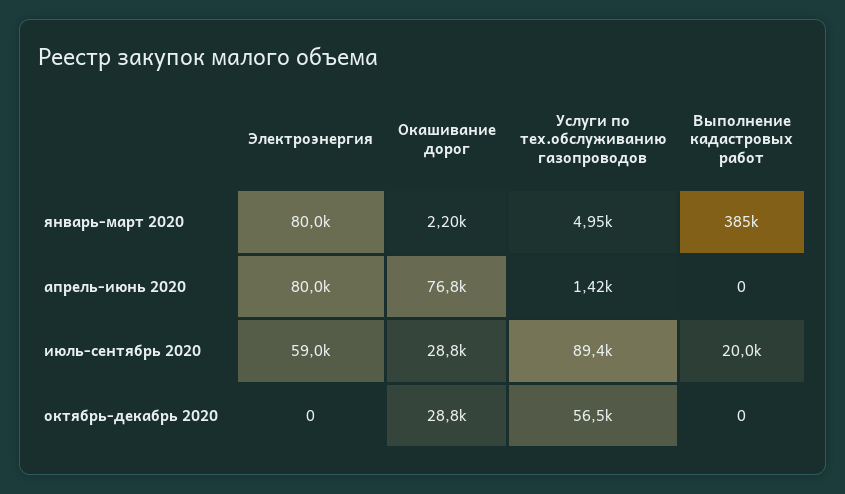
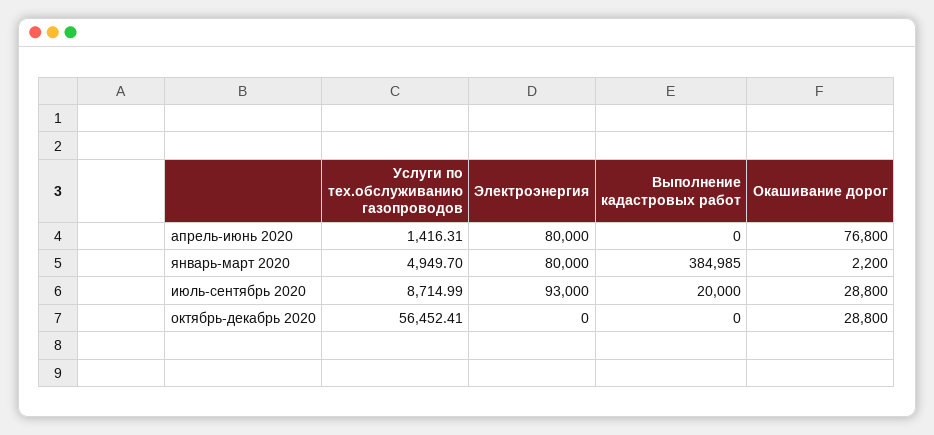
  {
    "Электроэнергия": {
      "январь-март 2020": 80000,
      "апрель-июнь 2020": 80000,
-     "июль-сентябрь 2020": 59000,
+     "июль-сентябрь 2020": 93000,
      "октябрь-декабрь 2020": 0
    },
    "Окашивание дорог": {
      "январь-март 2020": 2200,
      "апрель-июнь 2020": 76800,
      "июль-сентябрь 2020": 28800,
      "октябрь-декабрь 2020": 28800
    },
    "Услуги по тех.обслуживанию газопроводов": {
      "январь-март 2020": 4949.7,
      "апрель-июнь 2020": 1416.31,
-     "июль-сентябрь 2020": 89400,
+     "июль-сентябрь 2020": 8714.99,
      "октябрь-декабрь 2020": 56452.41
    },
    "Выполнение кадастровых работ": {
      "январь-март 2020": 384985,
      "апрель-июнь 2020": 0,
      "июль-сентябрь 2020": 20000,
      "октябрь-декабрь 2020": 0
    }
  }

